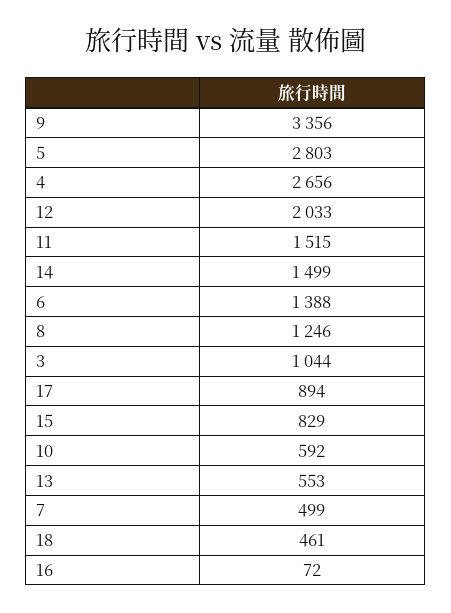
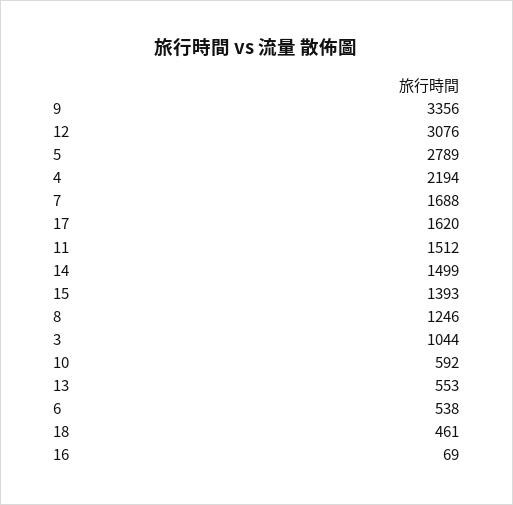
  {
    "9": 3356,
-   "5": 2803,
+   "5": 2789,
-   "4": 2656,
+   "4": 2194,
-   "12": 2033,
+   "12": 3076,
-   "11": 1515,
+   "11": 1512,
    "14": 1499,
-   "6": 1388,
+   "6": 538,
    "8": 1246,
    "3": 1044,
-   "17": 894,
+   "17": 1620,
-   "15": 829,
+   "15": 1393,
    "10": 592,
    "13": 553,
-   "7": 499,
+   "7": 1688,
    "18": 461,
-   "16": 72
+   "16": 69
  }

